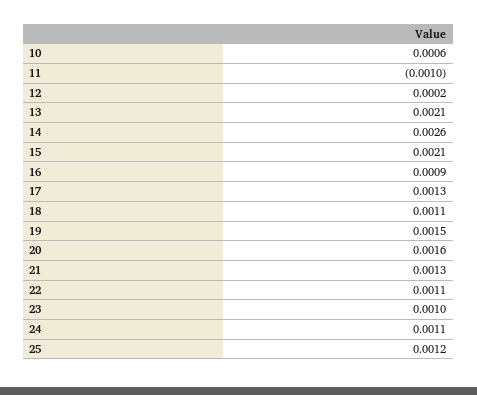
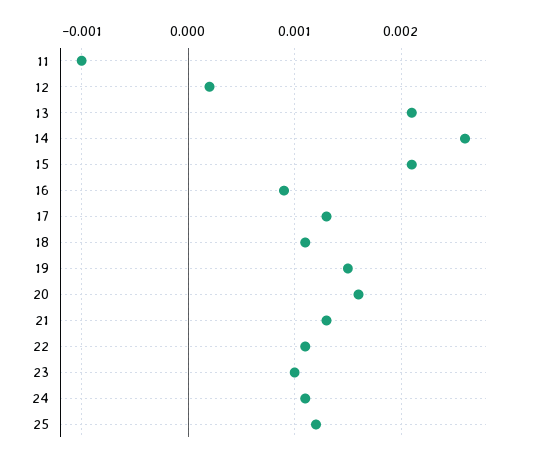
  {
-   "10": 0.0006,
    "11": -0.001,
    "12": 0.0002,
    "13": 0.0021,
    "14": 0.0026,
    "15": 0.0021,
    "16": 0.0009,
    "17": 0.0013,
    "18": 0.0011,
    "19": 0.0015,
    "20": 0.0016,
    "21": 0.0013,
    "22": 0.0011,
    "23": 0.001,
    "24": 0.0011,
    "25": 0.0012
  }

